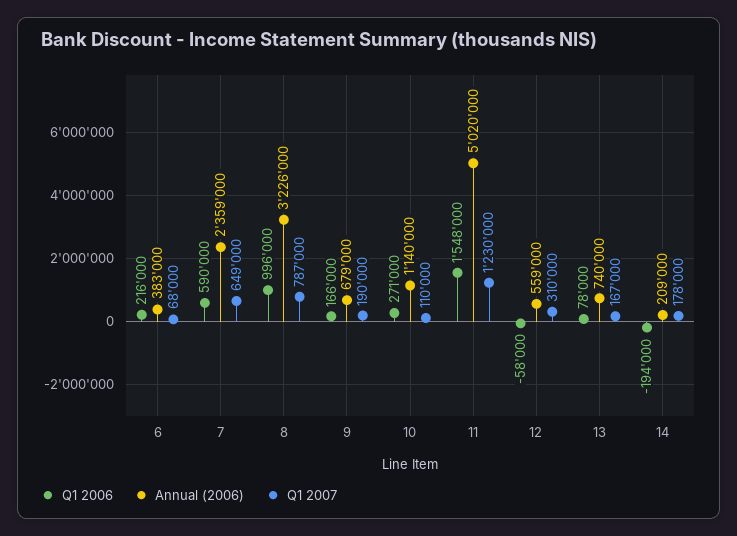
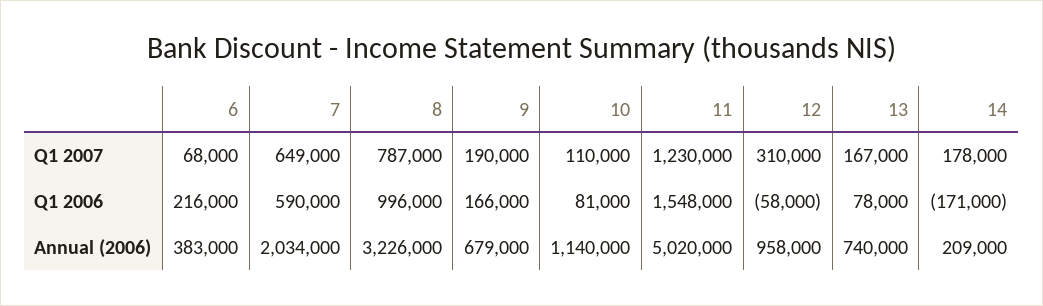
  {
    "Q1 2006": {
      "6": 216000,
      "7": 590000,
      "8": 996000,
      "9": 166000,
-     "10": 271000,
+     "10": 81000,
      "11": 1548000,
      "12": -58000,
      "13": 78000,
-     "14": -194000
+     "14": -171000
    },
    "Annual (2006)": {
      "6": 383000,
-     "7": 2359000,
+     "7": 2034000,
      "8": 3226000,
      "9": 679000,
      "10": 1140000,
      "11": 5020000,
-     "12": 559000,
+     "12": 958000,
      "13": 740000,
      "14": 209000
    },
    "Q1 2007": {
      "6": 68000,
      "7": 649000,
      "8": 787000,
      "9": 190000,
      "10": 110000,
      "11": 1230000,
      "12": 310000,
      "13": 167000,
      "14": 178000
    }
  }

